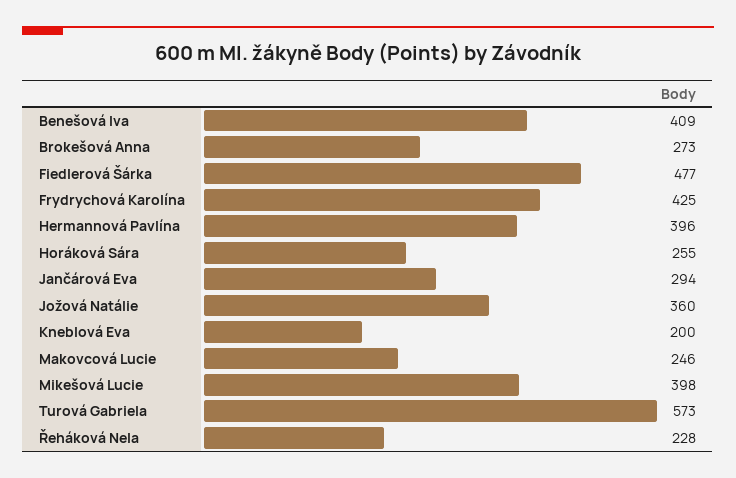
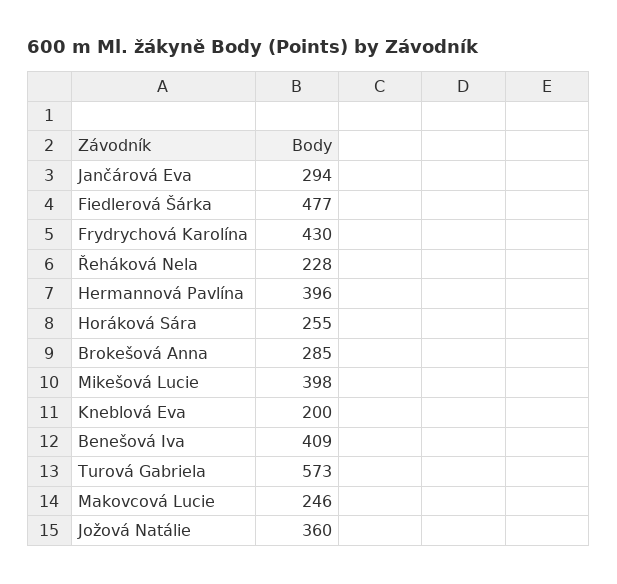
  {
    "Benešová Iva": 409,
-   "Brokešová Anna": 273,
+   "Brokešová Anna": 285,
    "Fiedlerová Šárka": 477,
-   "Frydrychová Karolína": 425,
+   "Frydrychová Karolína": 430,
    "Hermannová Pavlína": 396,
    "Horáková Sára": 255,
    "Jančárová Eva": 294,
    "Jožová Natálie": 360,
    "Kneblová Eva": 200,
    "Makovcová Lucie": 246,
    "Mikešová Lucie": 398,
    "Turová Gabriela": 573,
    "Řeháková Nela": 228
  }

